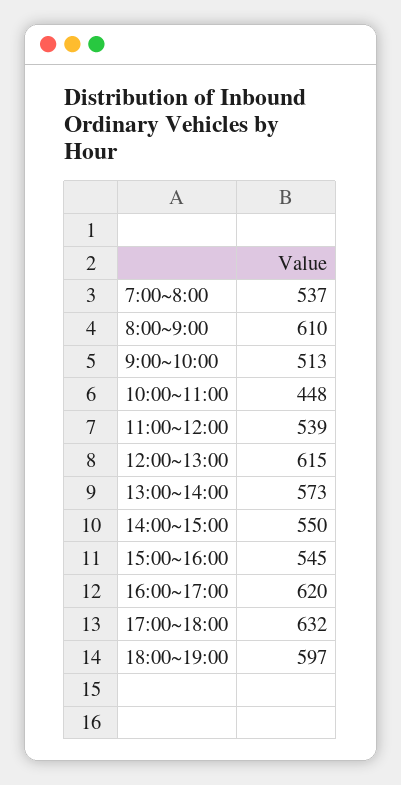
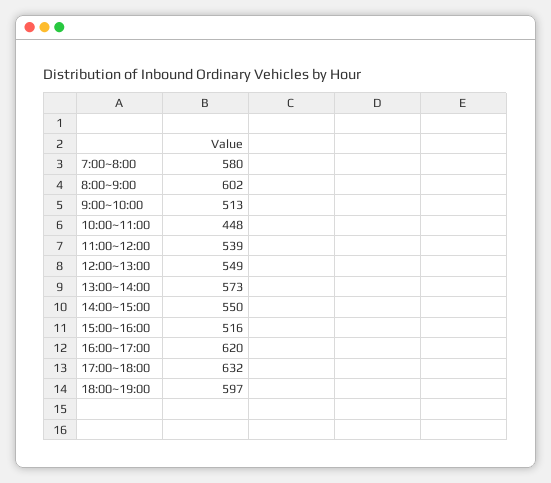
  {
-   "7:00~8:00": 537,
+   "7:00~8:00": 580,
-   "8:00~9:00": 610,
+   "8:00~9:00": 602,
    "9:00~10:00": 513,
    "10:00~11:00": 448,
    "11:00~12:00": 539,
-   "12:00~13:00": 615,
+   "12:00~13:00": 549,
    "13:00~14:00": 573,
    "14:00~15:00": 550,
-   "15:00~16:00": 545,
+   "15:00~16:00": 516,
    "16:00~17:00": 620,
    "17:00~18:00": 632,
    "18:00~19:00": 597
  }

